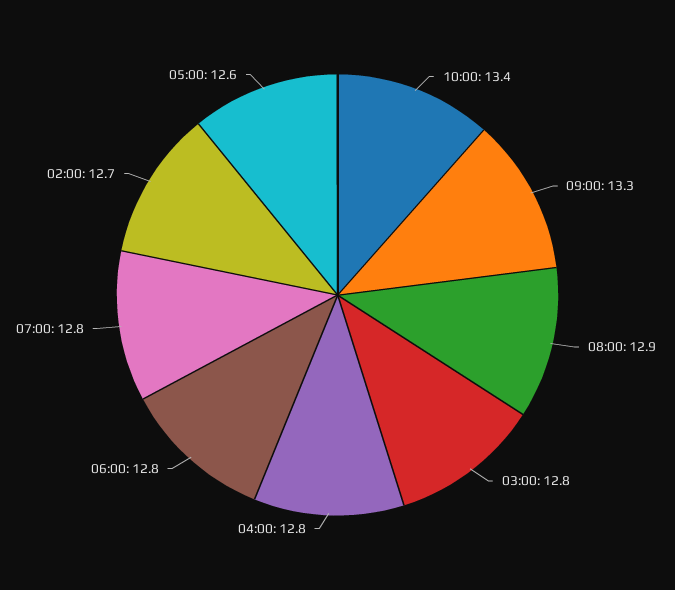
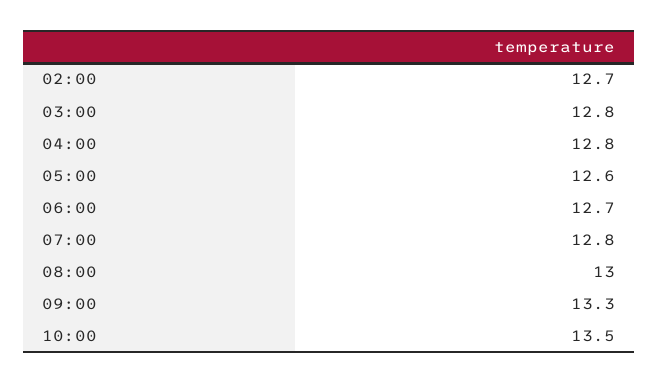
  {
-   "10:00": 13.4,
+   "10:00": 13.5,
    "09:00": 13.3,
-   "08:00": 12.9,
+   "08:00": 13,
    "03:00": 12.8,
    "04:00": 12.8,
-   "06:00": 12.8,
+   "06:00": 12.7,
    "07:00": 12.8,
    "02:00": 12.7,
    "05:00": 12.6
  }

